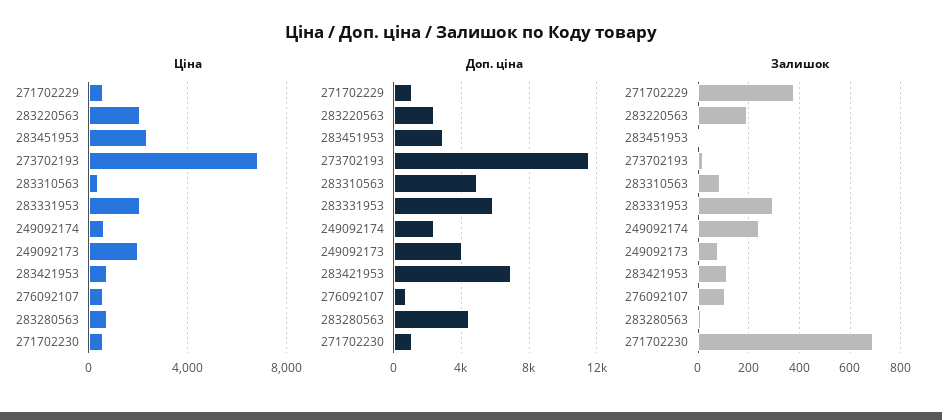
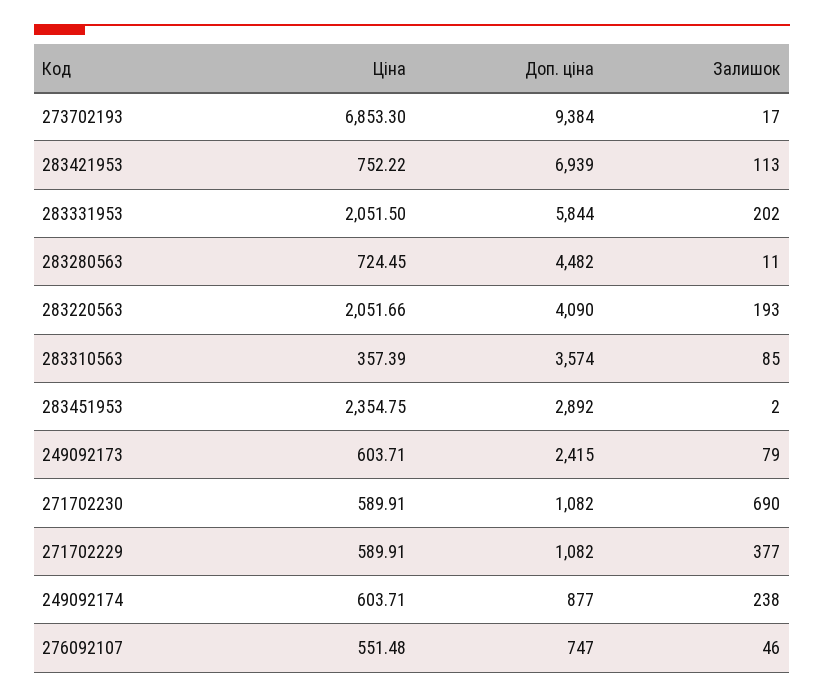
  {
    "Ціна": {
      "271702229": 589.91,
      "283220563": 2051.66,
      "283451953": 2354.75,
      "273702193": 6853.3,
      "283310563": 357.39,
      "283331953": 2051.5,
      "249092174": 603.71,
-     "249092173": 2000,
+     "249092173": 603.71,
      "283421953": 752.22,
      "276092107": 551.48,
      "283280563": 724.45,
      "271702230": 589.91
    },
    "Доп. ціна": {
      "271702229": 1082,
-     "283220563": 2500,
+     "283220563": 4090,
      "283451953": 2892,
-     "273702193": 11500,
+     "273702193": 9384,
-     "283310563": 5000,
+     "283310563": 3574,
      "283331953": 5844,
-     "249092174": 2500,
+     "249092174": 877,
-     "249092173": 4000,
+     "249092173": 2415,
      "283421953": 6939,
      "276092107": 747,
      "283280563": 4482,
      "271702230": 1082
    },
    "Залишок": {
      "271702229": 377,
      "283220563": 193,
      "283451953": 2,
      "273702193": 17,
      "283310563": 85,
-     "283331953": 300,
+     "283331953": 202,
      "249092174": 238,
      "249092173": 79,
      "283421953": 113,
-     "276092107": 100,
+     "276092107": 46,
      "283280563": 11,
      "271702230": 690
    }
  }

